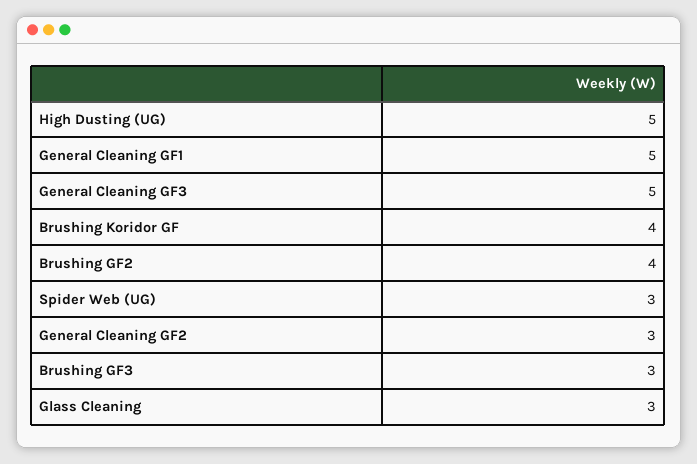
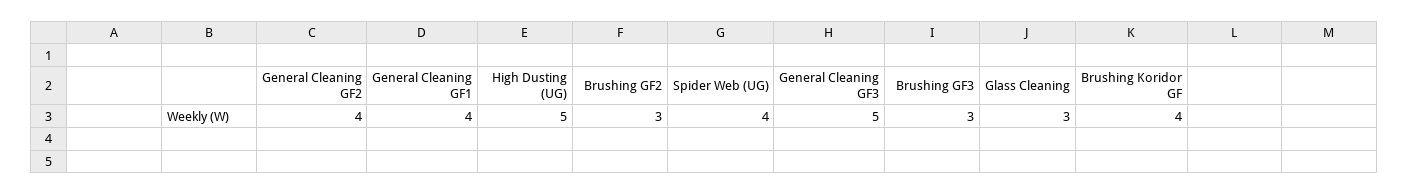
  {
    "High Dusting (UG)": 5,
-   "General Cleaning GF1": 5,
+   "General Cleaning GF1": 4,
    "General Cleaning GF3": 5,
    "Brushing Koridor GF": 4,
-   "Brushing GF2": 4,
+   "Brushing GF2": 3,
-   "Spider Web (UG)": 3,
+   "Spider Web (UG)": 4,
-   "General Cleaning GF2": 3,
+   "General Cleaning GF2": 4,
    "Brushing GF3": 3,
    "Glass Cleaning": 3
  }

